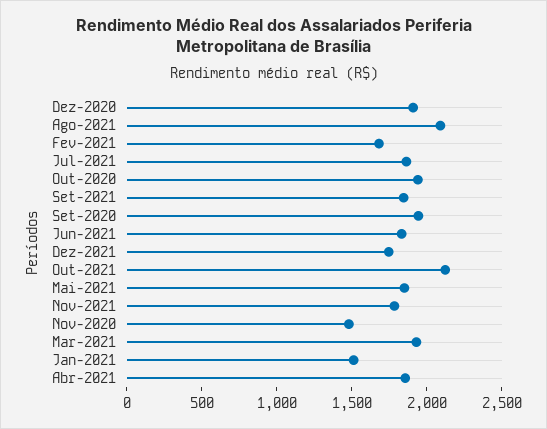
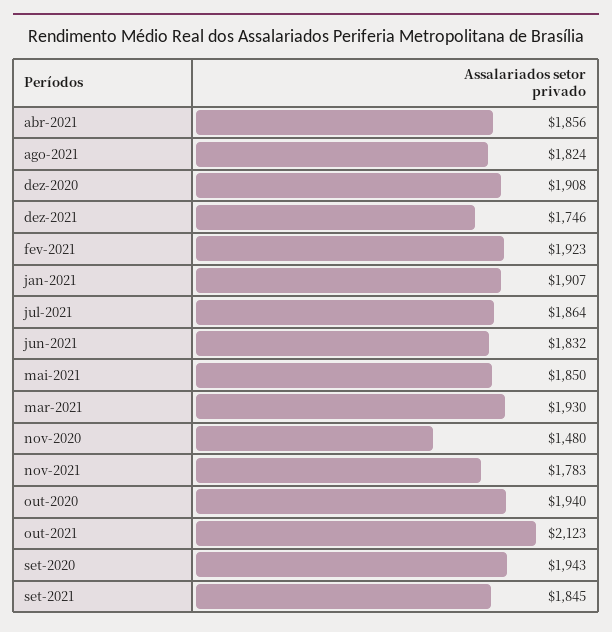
  {
    "Dez-2020": 1908,
-   "Ago-2021": 2100,
+   "Ago-2021": 1824,
-   "Fev-2021": 1700,
+   "Fev-2021": 1923,
    "Jul-2021": 1864,
    "Out-2020": 1940,
    "Set-2021": 1845,
    "Set-2020": 1943,
    "Jun-2021": 1832,
    "Dez-2021": 1746,
    "Out-2021": 2123,
    "Mai-2021": 1850,
    "Nov-2021": 1783,
    "Nov-2020": 1480,
    "Mar-2021": 1930,
-   "Jan-2021": 1500,
+   "Jan-2021": 1907,
    "Abr-2021": 1856
  }

